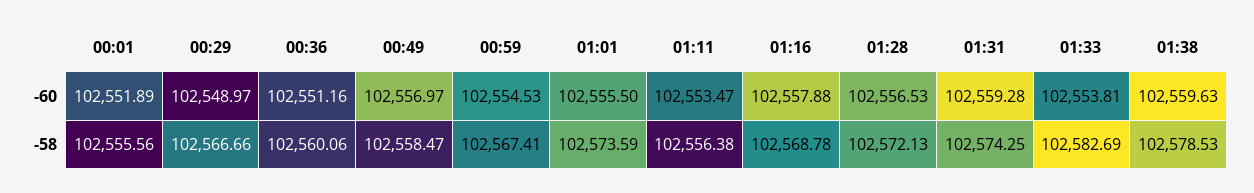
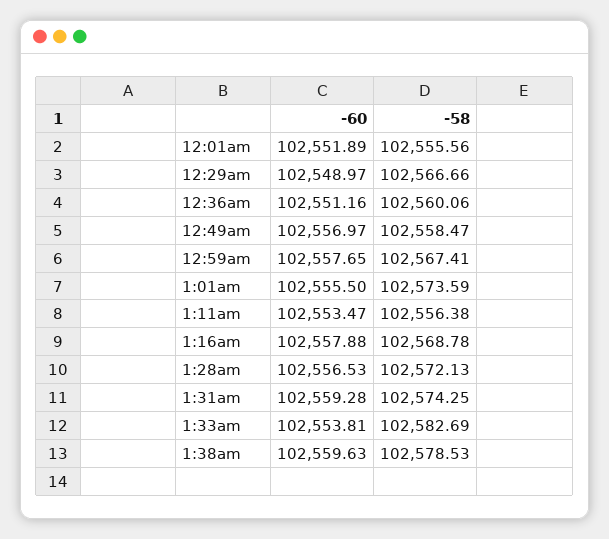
  {
    "00:01": {
      "-60": 102551.89,
      "-58": 102555.56
    },
    "00:29": {
      "-60": 102548.97,
      "-58": 102566.66
    },
    "00:36": {
      "-60": 102551.16,
      "-58": 102560.06
    },
    "00:49": {
      "-60": 102556.97,
      "-58": 102558.47
    },
    "00:59": {
-     "-60": 102554.53,
+     "-60": 102557.65,
      "-58": 102567.41
    },
    "01:01": {
      "-60": 102555.5,
      "-58": 102573.59
    },
    "01:11": {
      "-60": 102553.47,
      "-58": 102556.38
    },
    "01:16": {
      "-60": 102557.88,
      "-58": 102568.78
    },
    "01:28": {
      "-60": 102556.53,
      "-58": 102572.13
    },
    "01:31": {
      "-60": 102559.28,
      "-58": 102574.25
    },
    "01:33": {
      "-60": 102553.81,
      "-58": 102582.69
    },
    "01:38": {
      "-60": 102559.63,
      "-58": 102578.53
    }
  }

